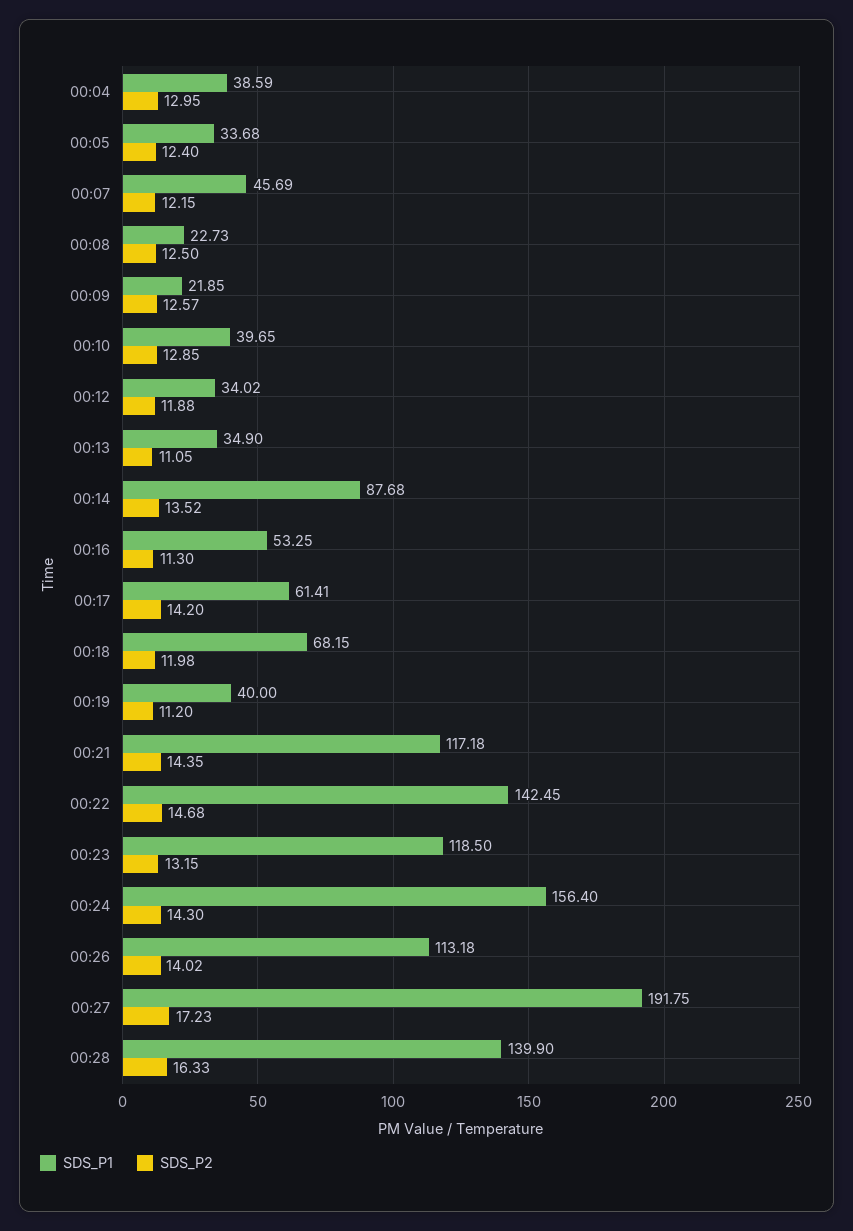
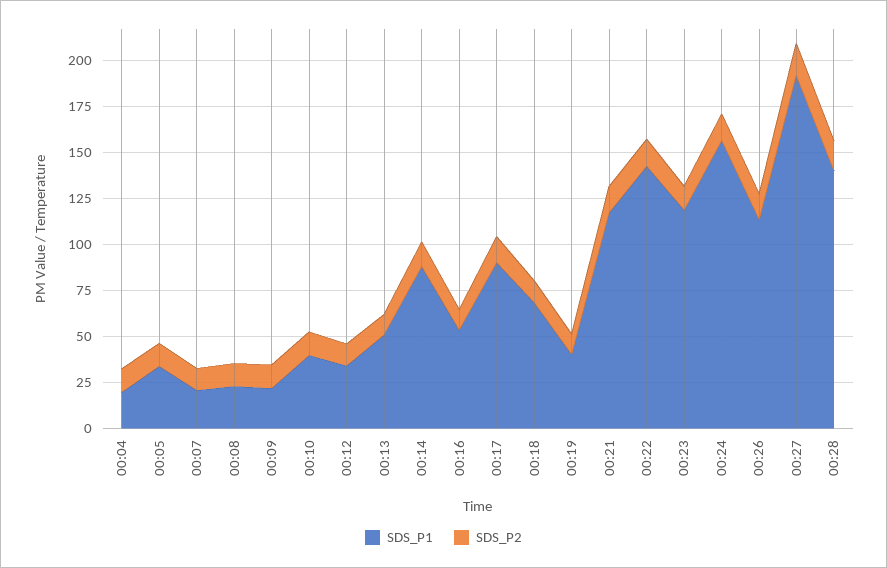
  {
    "SDS_P1": {
-     "00:04": 38.59,
+     "00:04": 20,
      "00:05": 33.68,
-     "00:07": 45.69,
+     "00:07": 20,
      "00:08": 22.73,
      "00:09": 21.85,
      "00:10": 39.65,
      "00:12": 34.02,
-     "00:13": 34.9,
+     "00:13": 50,
      "00:14": 87.68,
      "00:16": 53.25,
-     "00:17": 61.41,
+     "00:17": 90,
      "00:18": 68.15,
      "00:19": 40,
      "00:21": 117.18,
      "00:22": 142.45,
      "00:23": 118.5,
      "00:24": 156.4,
      "00:26": 113.18,
      "00:27": 191.75,
      "00:28": 139.9
    },
    "SDS_P2": {
      "00:04": 12.95,
      "00:05": 12.4,
      "00:07": 12.15,
      "00:08": 12.5,
      "00:09": 12.57,
      "00:10": 12.85,
      "00:12": 11.88,
      "00:13": 11.05,
      "00:14": 13.52,
      "00:16": 11.3,
      "00:17": 14.2,
      "00:18": 11.98,
      "00:19": 11.2,
      "00:21": 14.35,
      "00:22": 14.68,
      "00:23": 13.15,
      "00:24": 14.3,
      "00:26": 14.02,
      "00:27": 17.23,
      "00:28": 16.33
    }
  }

